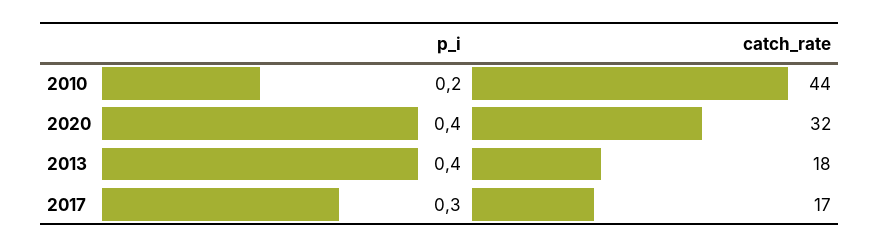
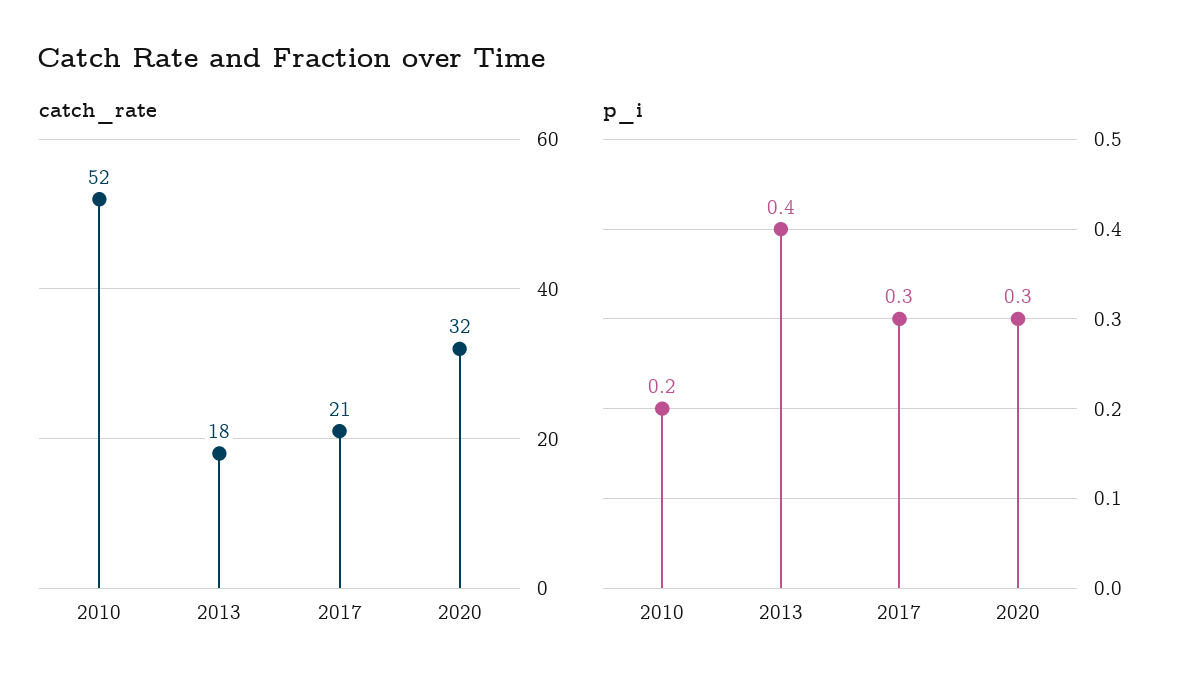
  {
    "p_i": {
      "2010": 0.2,
-     "2020": 0.4,
+     "2020": 0.3,
      "2013": 0.4,
      "2017": 0.3
    },
    "catch_rate": {
-     "2010": 44,
+     "2010": 52,
      "2020": 32,
      "2013": 18,
-     "2017": 17
+     "2017": 21
    }
  }

